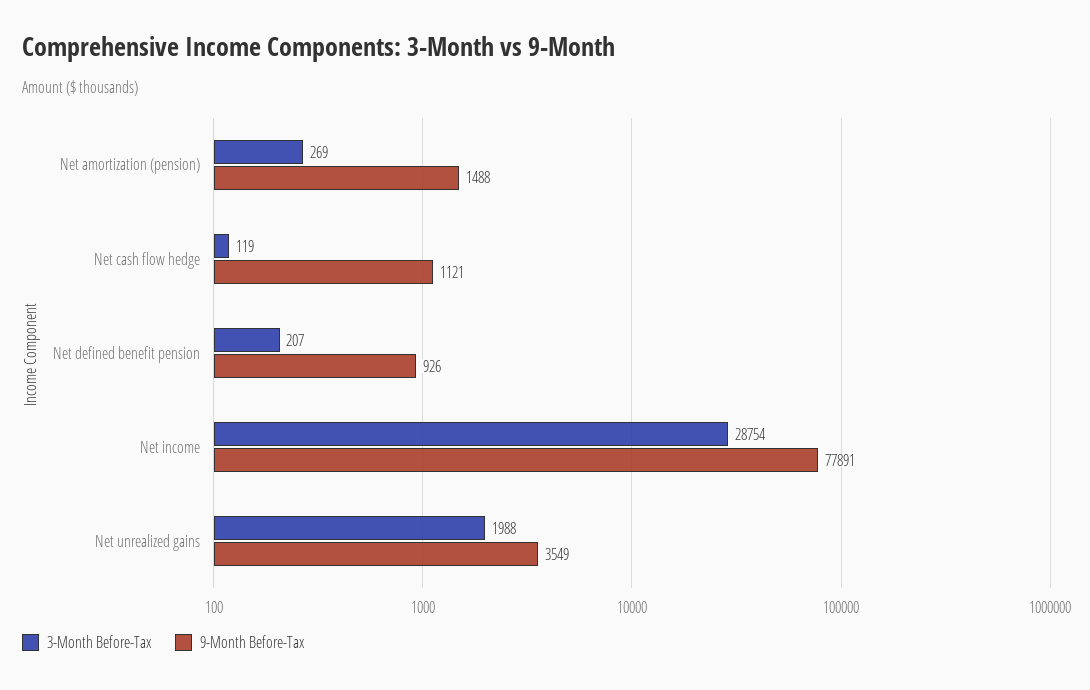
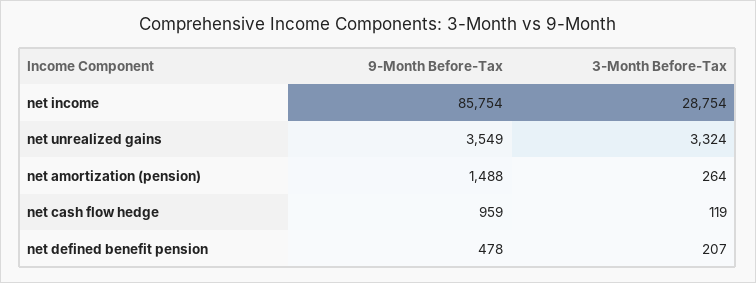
  {
    "3-Month Before-Tax": {
-     "Net amortization (pension)": 269,
+     "Net amortization (pension)": 264,
      "Net cash flow hedge": 119,
      "Net defined benefit pension": 207,
      "Net income": 28754,
-     "Net unrealized gains": 1988
+     "Net unrealized gains": 3324
    },
    "9-Month Before-Tax": {
      "Net amortization (pension)": 1488,
-     "Net cash flow hedge": 1121,
+     "Net cash flow hedge": 959,
-     "Net defined benefit pension": 926,
+     "Net defined benefit pension": 478,
-     "Net income": 77891,
+     "Net income": 85754,
      "Net unrealized gains": 3549
    }
  }

